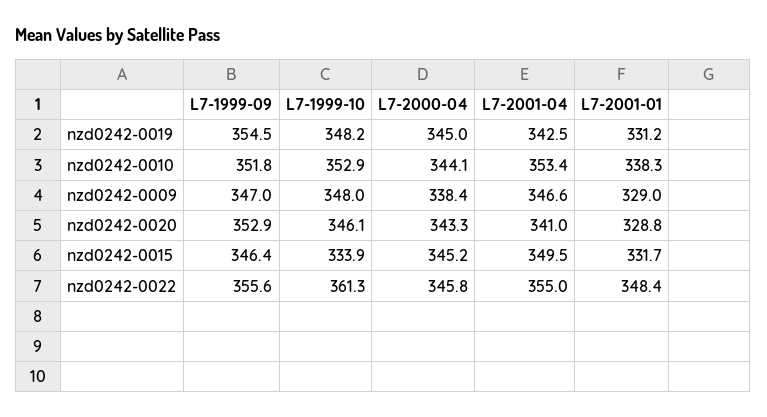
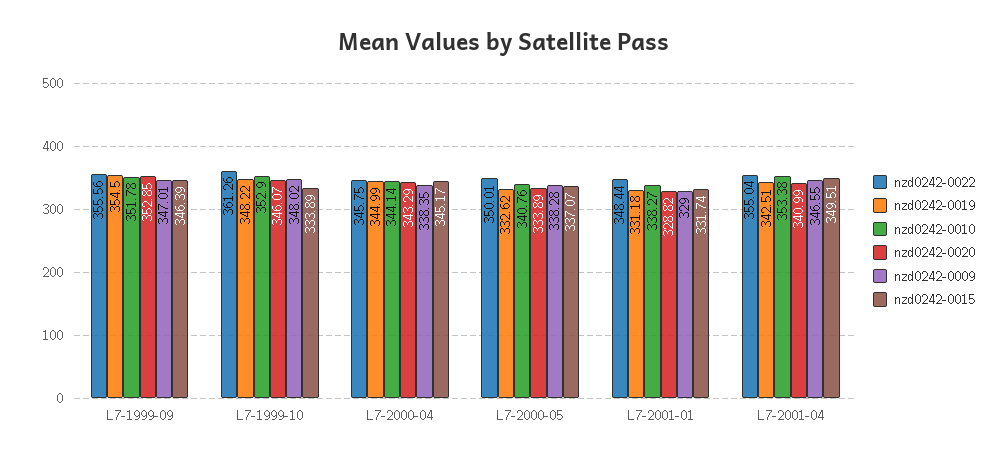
  {
    "nzd0242-0019": {
      "L7-1999-09": 354.5,
      "L7-1999-10": 348.22,
      "L7-2000-04": 344.99,
      "L7-2001-04": 342.51,
-     "L7-2001-01": 331.18
+     "L7-2001-01": 331.18,
+     "L7-2000-05": 332.62
    },
    "nzd0242-0010": {
      "L7-1999-09": 351.78,
      "L7-1999-10": 352.9,
      "L7-2000-04": 344.14,
      "L7-2001-04": 353.38,
-     "L7-2001-01": 338.27
+     "L7-2001-01": 338.27,
+     "L7-2000-05": 340.76
    },
    "nzd0242-0009": {
      "L7-1999-09": 347.01,
      "L7-1999-10": 348.02,
      "L7-2000-04": 338.35,
      "L7-2001-04": 346.55,
-     "L7-2001-01": 329
+     "L7-2001-01": 329,
+     "L7-2000-05": 338.28
    },
    "nzd0242-0020": {
      "L7-1999-09": 352.85,
      "L7-1999-10": 346.07,
      "L7-2000-04": 343.29,
      "L7-2001-04": 340.99,
-     "L7-2001-01": 328.82
+     "L7-2001-01": 328.82,
+     "L7-2000-05": 333.89
    },
    "nzd0242-0015": {
      "L7-1999-09": 346.39,
      "L7-1999-10": 333.89,
      "L7-2000-04": 345.17,
      "L7-2001-04": 349.51,
-     "L7-2001-01": 331.74
+     "L7-2001-01": 331.74,
+     "L7-2000-05": 337.07
    },
    "nzd0242-0022": {
      "L7-1999-09": 355.56,
      "L7-1999-10": 361.26,
      "L7-2000-04": 345.75,
      "L7-2001-04": 355.04,
-     "L7-2001-01": 348.44
+     "L7-2001-01": 348.44,
+     "L7-2000-05": 350.01
    }
  }

